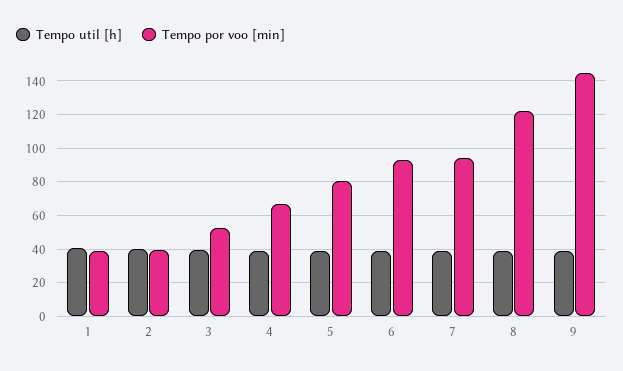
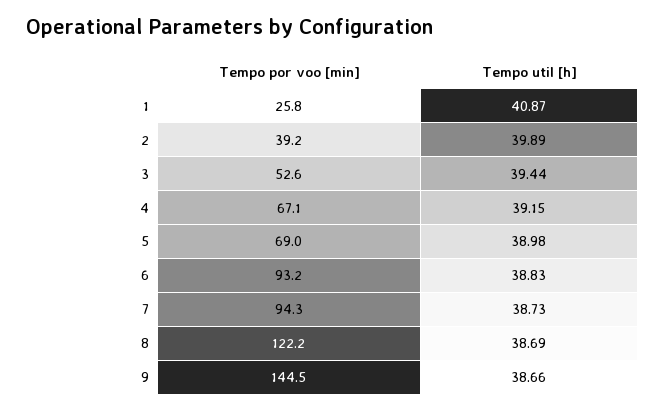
  {
    "Tempo util [h]": {
      "1": 40.87,
      "2": 39.89,
      "3": 39.44,
      "4": 39.15,
      "5": 38.98,
      "6": 38.83,
      "7": 38.73,
      "8": 38.69,
      "9": 38.66
    },
    "Tempo por voo [min]": {
-     "1": 40,
+     "1": 25.8,
      "2": 39.2,
      "3": 52.6,
      "4": 67.1,
-     "5": 80,
+     "5": 69,
      "6": 93.2,
      "7": 94.3,
      "8": 122.2,
      "9": 144.5
    }
  }

